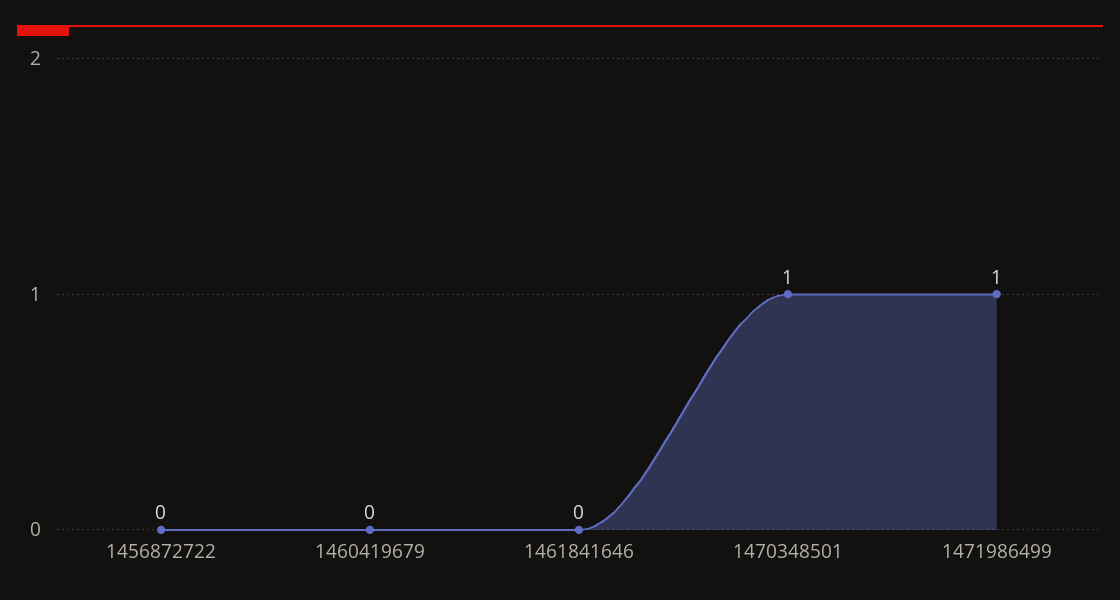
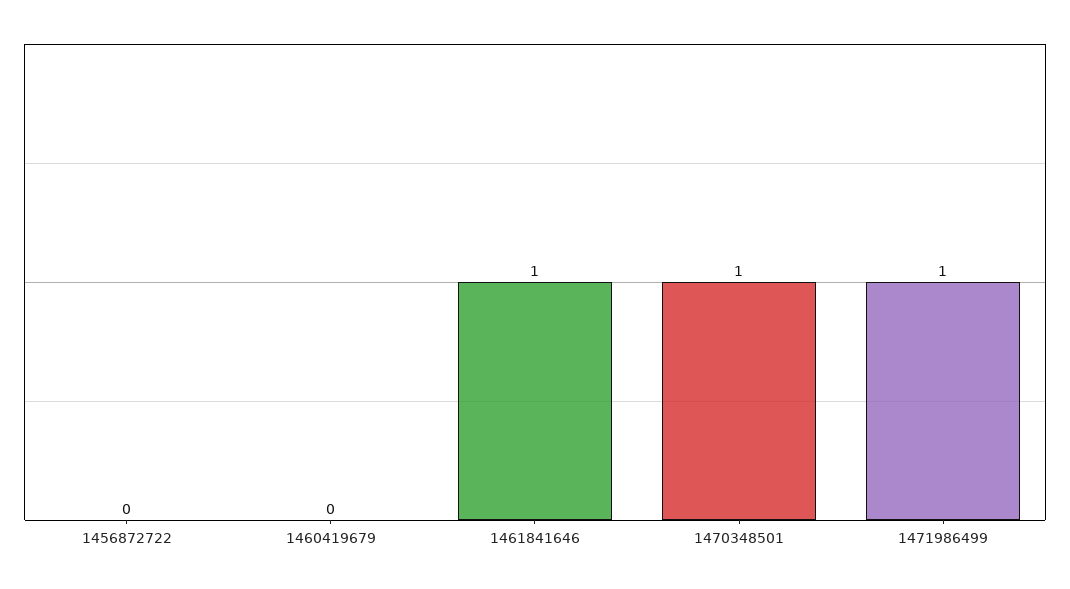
  {
    "1456872722": 0,
    "1460419679": 0,
-   "1461841646": 0,
+   "1461841646": 1,
    "1470348501": 1,
    "1471986499": 1
  }

